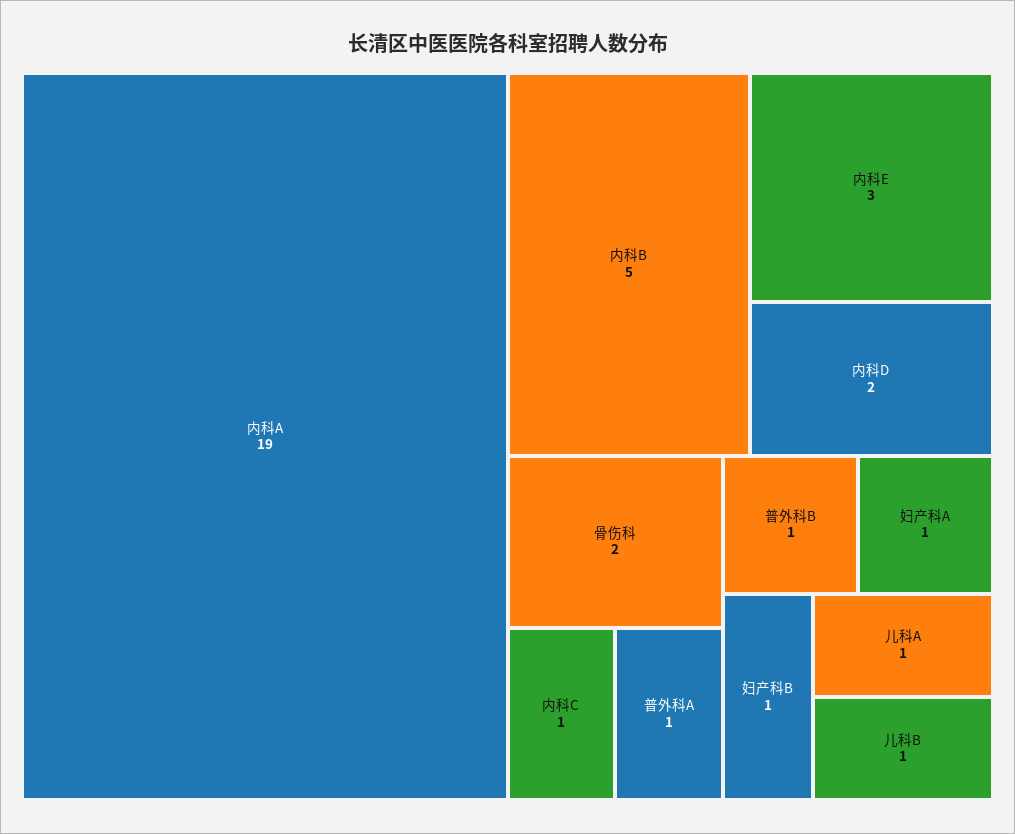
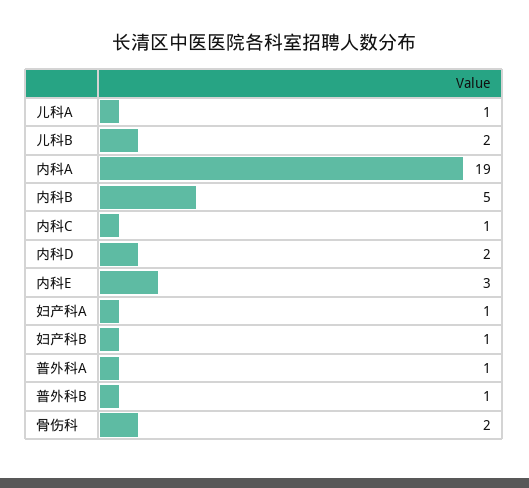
  {
    "内科A": 19,
    "内科B": 5,
    "内科E": 3,
    "内科D": 2,
    "骨伤科": 2,
    "内科C": 1,
    "普外科A": 1,
    "普外科B": 1,
    "妇产科A": 1,
    "妇产科B": 1,
    "儿科A": 1,
-   "儿科B": 1
+   "儿科B": 2
  }

